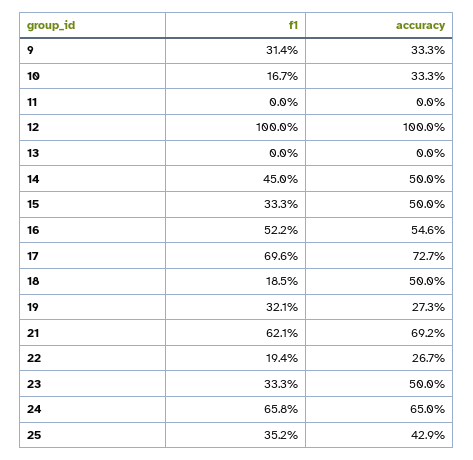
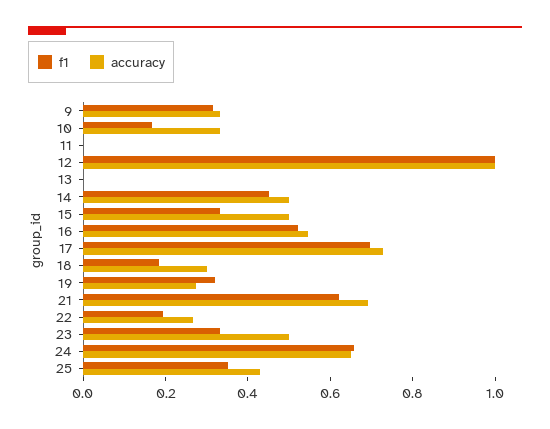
  {
    "f1": {
      "9": 0.314,
      "10": 0.167,
      "11": 0,
      "12": 1,
      "13": 0,
      "14": 0.45,
      "15": 0.333,
      "16": 0.522,
      "17": 0.696,
      "18": 0.185,
      "19": 0.321,
      "21": 0.621,
      "22": 0.194,
      "23": 0.333,
      "24": 0.658,
      "25": 0.352
    },
    "accuracy": {
      "9": 0.333,
      "10": 0.333,
      "11": 0,
      "12": 1,
      "13": 0,
      "14": 0.5,
      "15": 0.5,
      "16": 0.546,
      "17": 0.727,
-     "18": 0.5,
+     "18": 0.3,
      "19": 0.273,
      "21": 0.692,
      "22": 0.267,
      "23": 0.5,
      "24": 0.65,
      "25": 0.429
    }
  }

